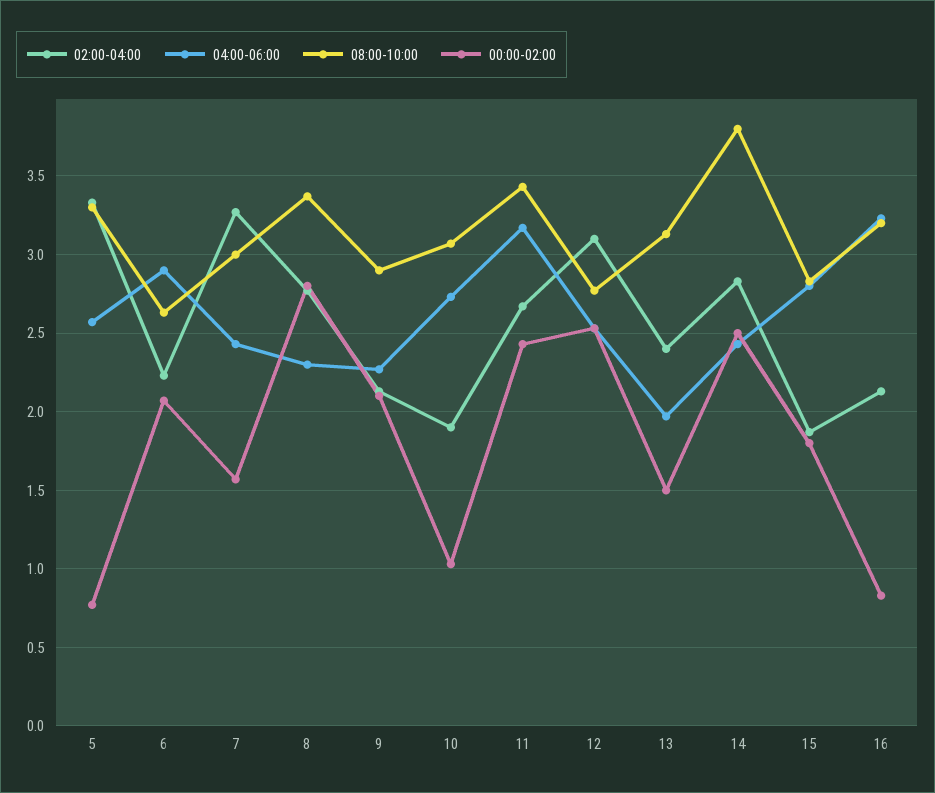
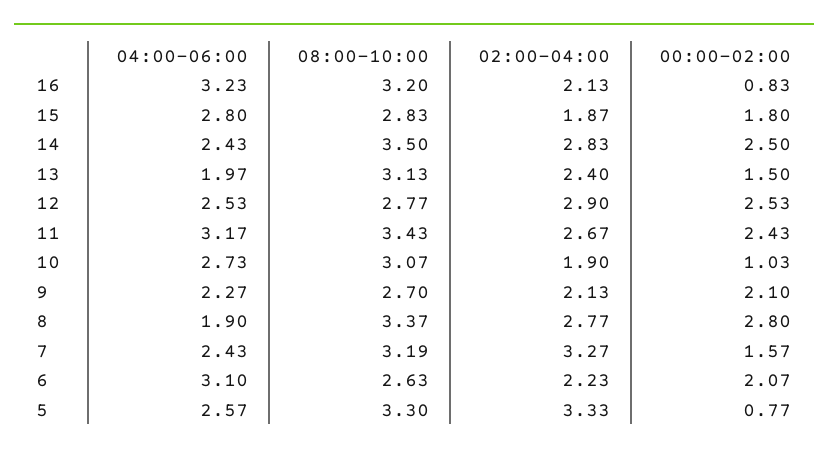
  {
    "02:00-04:00": {
      "5": 3.33,
      "6": 2.23,
      "7": 3.27,
      "8": 2.77,
      "9": 2.13,
      "10": 1.9,
      "11": 2.67,
-     "12": 3.1,
+     "12": 2.9,
      "13": 2.4,
      "14": 2.83,
      "15": 1.87,
      "16": 2.13
    },
    "04:00-06:00": {
      "5": 2.57,
-     "6": 2.9,
+     "6": 3.1,
      "7": 2.43,
-     "8": 2.3,
+     "8": 1.9,
      "9": 2.27,
      "10": 2.73,
      "11": 3.17,
      "12": 2.53,
      "13": 1.97,
      "14": 2.43,
      "15": 2.8,
      "16": 3.23
    },
    "08:00-10:00": {
      "5": 3.3,
      "6": 2.63,
-     "7": 3,
+     "7": 3.19,
      "8": 3.37,
-     "9": 2.9,
+     "9": 2.7,
      "10": 3.07,
      "11": 3.43,
      "12": 2.77,
      "13": 3.13,
-     "14": 3.8,
+     "14": 3.5,
      "15": 2.83,
      "16": 3.2
    },
    "00:00-02:00": {
      "5": 0.77,
      "6": 2.07,
      "7": 1.57,
      "8": 2.8,
      "9": 2.1,
      "10": 1.03,
      "11": 2.43,
      "12": 2.53,
      "13": 1.5,
      "14": 2.5,
      "15": 1.8,
      "16": 0.83
    }
  }

